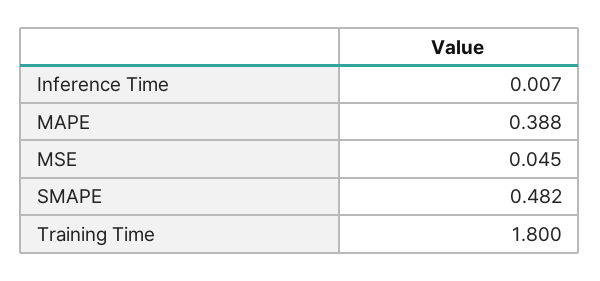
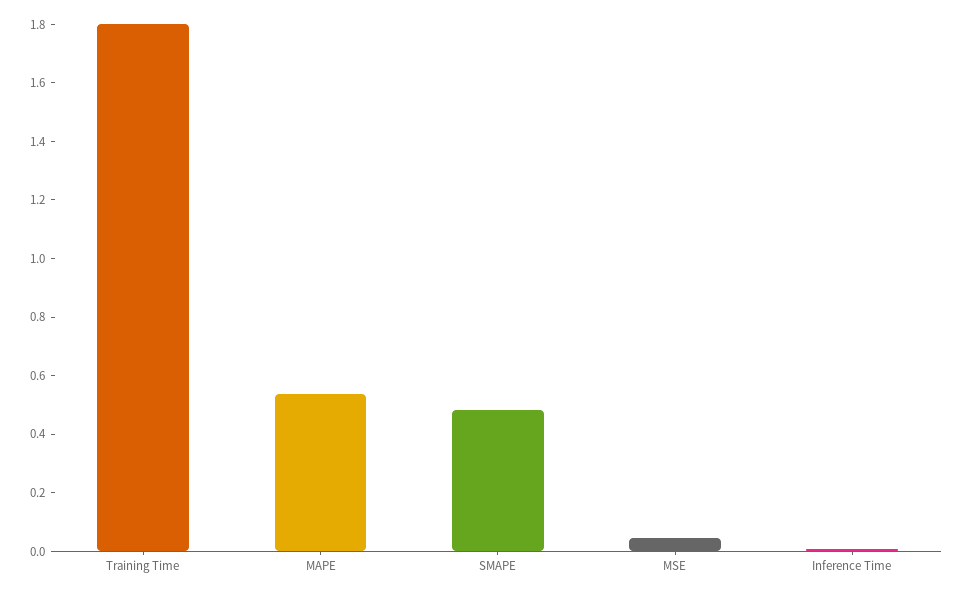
  {
    "Inference Time": 0.007,
-   "MAPE": 0.388,
+   "MAPE": 0.55,
    "MSE": 0.045,
    "SMAPE": 0.482,
    "Training Time": 1.8
  }

